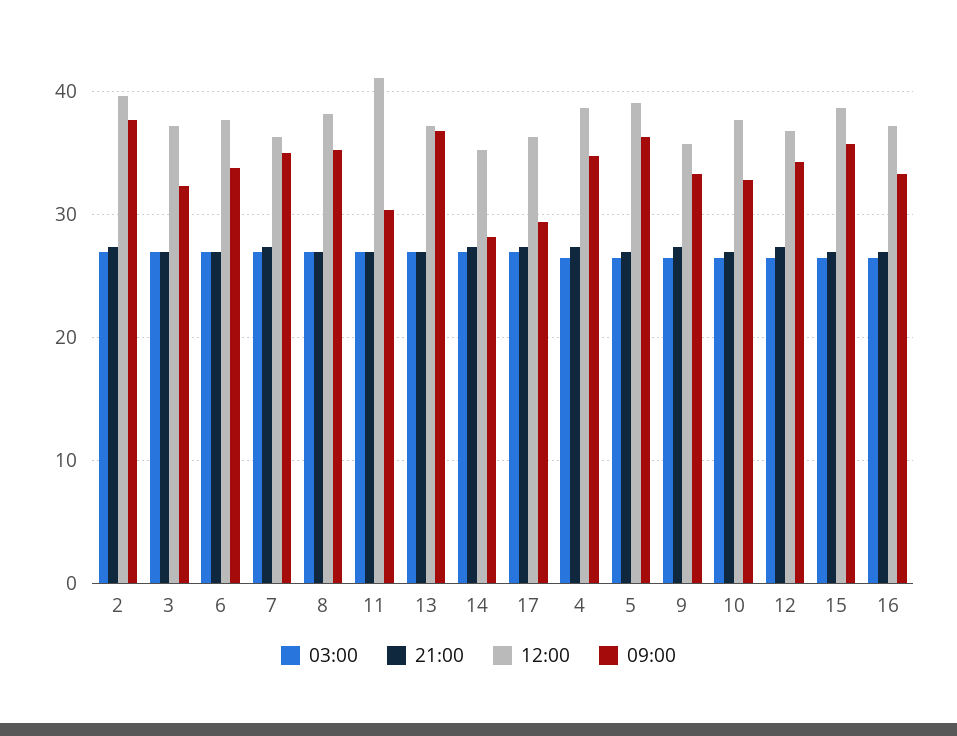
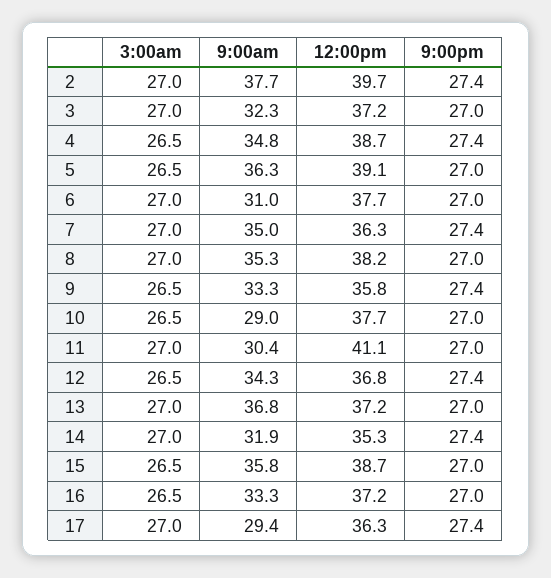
  {
    "03:00": {
      "2": 27,
      "3": 27,
      "6": 27,
      "7": 27,
      "8": 27,
      "11": 27,
      "13": 27,
      "14": 27,
      "17": 27,
      "4": 26.5,
      "5": 26.5,
      "9": 26.5,
      "10": 26.5,
      "12": 26.5,
      "15": 26.5,
      "16": 26.5
    },
    "21:00": {
      "2": 27.4,
      "3": 27,
      "6": 27,
      "7": 27.4,
      "8": 27,
      "11": 27,
      "13": 27,
      "14": 27.4,
      "17": 27.4,
      "4": 27.4,
      "5": 27,
      "9": 27.4,
      "10": 27,
      "12": 27.4,
      "15": 27,
      "16": 27
    },
    "12:00": {
      "2": 39.7,
      "3": 37.2,
      "6": 37.7,
      "7": 36.3,
      "8": 38.2,
      "11": 41.1,
      "13": 37.2,
      "14": 35.3,
      "17": 36.3,
      "4": 38.7,
      "5": 39.1,
      "9": 35.8,
      "10": 37.7,
      "12": 36.8,
      "15": 38.7,
      "16": 37.2
    },
    "09:00": {
      "2": 37.7,
      "3": 32.3,
-     "6": 34,
+     "6": 31,
      "7": 35,
      "8": 35.3,
      "11": 30.4,
      "13": 36.8,
-     "14": 28,
+     "14": 31.9,
      "17": 29.4,
      "4": 34.8,
      "5": 36.3,
      "9": 33.3,
-     "10": 33,
+     "10": 29,
      "12": 34.3,
      "15": 35.8,
      "16": 33.3
    }
  }

